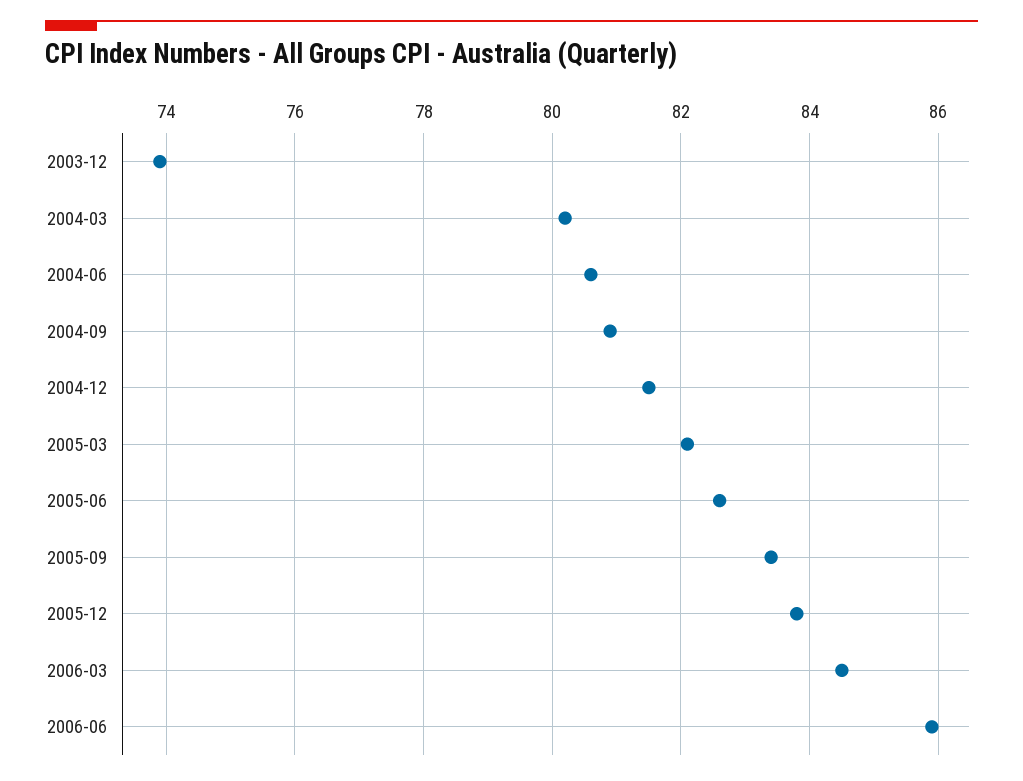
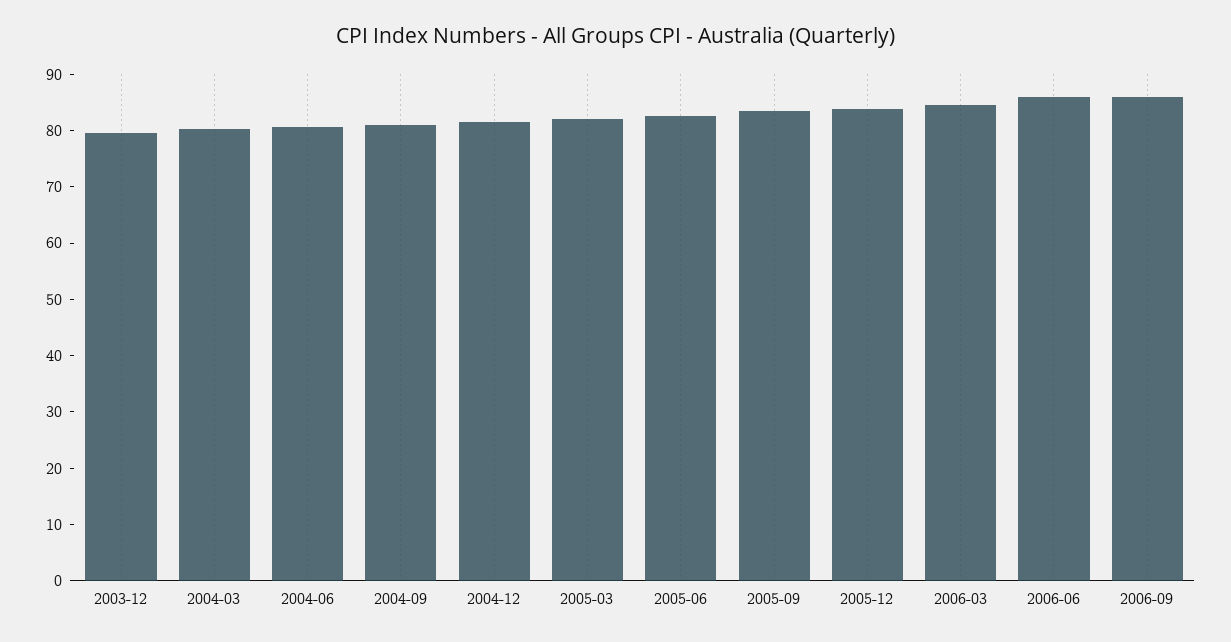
  {
-   "2003-12": 74,
+   "2003-12": 80,
    "2004-03": 80,
    "2004-06": 80.5,
    "2004-09": 81,
    "2004-12": 81.5,
    "2005-03": 82,
    "2005-06": 82.5,
    "2005-09": 83.5,
    "2005-12": 84,
    "2006-03": 84.5,
-   "2006-06": 86
+   "2006-06": 86,
+   "2006-09": 86
  }

